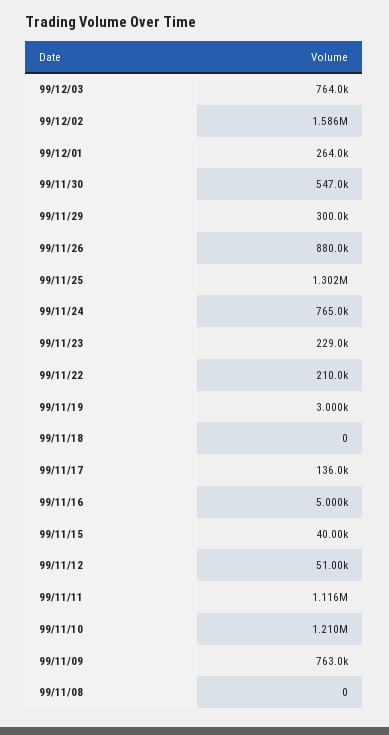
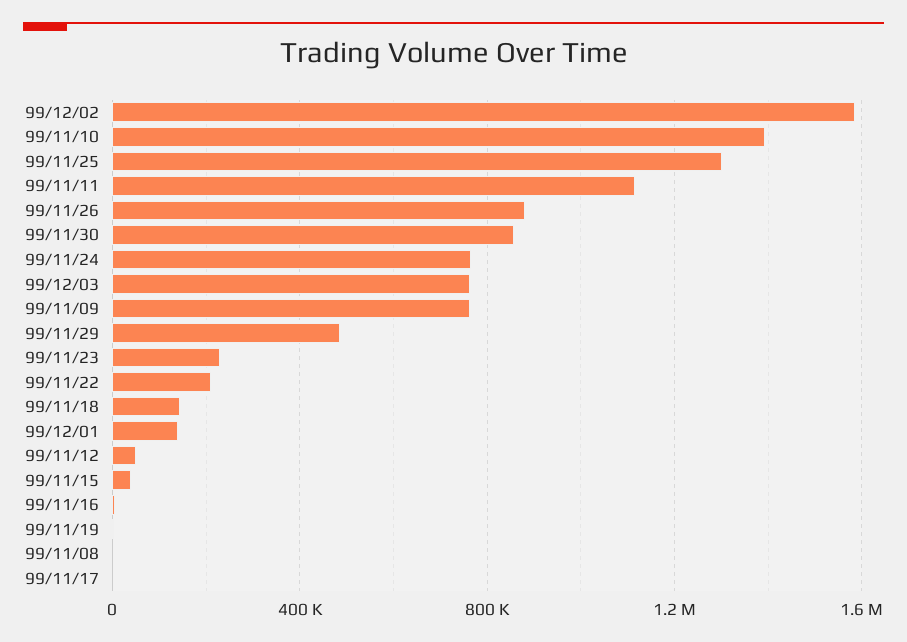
  {
    "99/12/03": 764000,
    "99/12/02": 1586000,
-   "99/12/01": 264000,
+   "99/12/01": 150000,
-   "99/11/30": 547000,
+   "99/11/30": 850000,
-   "99/11/29": 300000,
+   "99/11/29": 500000,
    "99/11/26": 880000,
    "99/11/25": 1302000,
    "99/11/24": 765000,
    "99/11/23": 229000,
    "99/11/22": 210000,
    "99/11/19": 3000,
-   "99/11/18": 0,
+   "99/11/18": 150000,
-   "99/11/17": 136000,
+   "99/11/17": 0,
    "99/11/16": 5000,
    "99/11/15": 40000,
    "99/11/12": 51000,
    "99/11/11": 1116000,
-   "99/11/10": 1210000,
+   "99/11/10": 1400000,
    "99/11/09": 763000,
    "99/11/08": 0
  }

